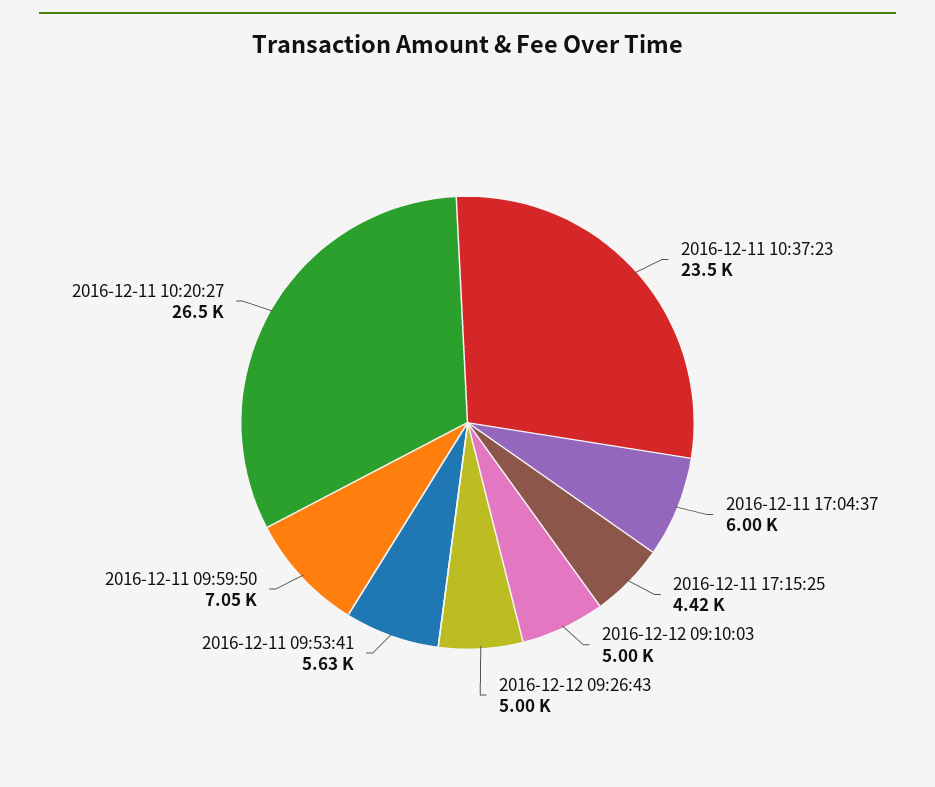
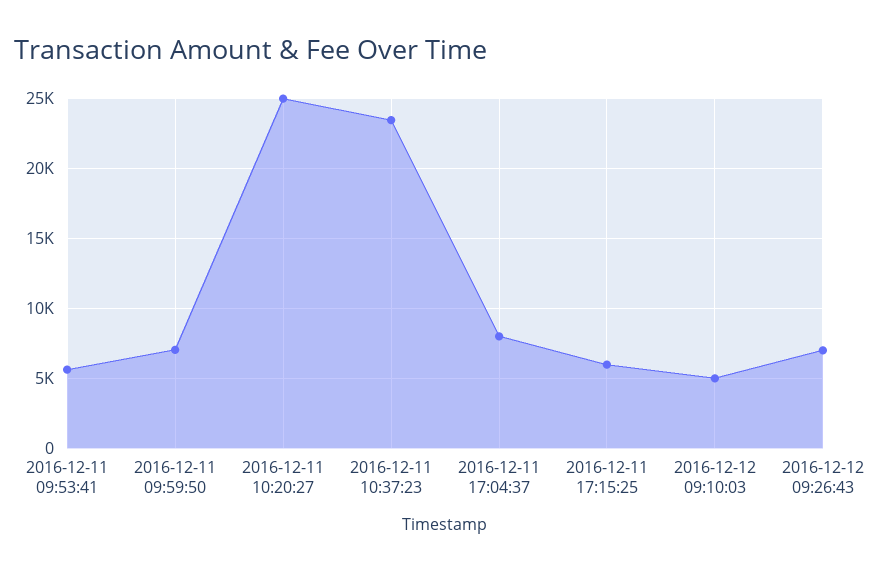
  {
    "2016-12-11 10:37:23": 23500,
-   "2016-12-11 17:04:37": 6000,
+   "2016-12-11 17:04:37": 8000,
-   "2016-12-11 17:15:25": 4420,
+   "2016-12-11 17:15:25": 6000,
    "2016-12-12 09:10:03": 5000,
-   "2016-12-12 09:26:43": 5000,
+   "2016-12-12 09:26:43": 7000,
    "2016-12-11 09:53:41": 5630,
    "2016-12-11 09:59:50": 7050,
-   "2016-12-11 10:20:27": 26500
+   "2016-12-11 10:20:27": 25000
  }

